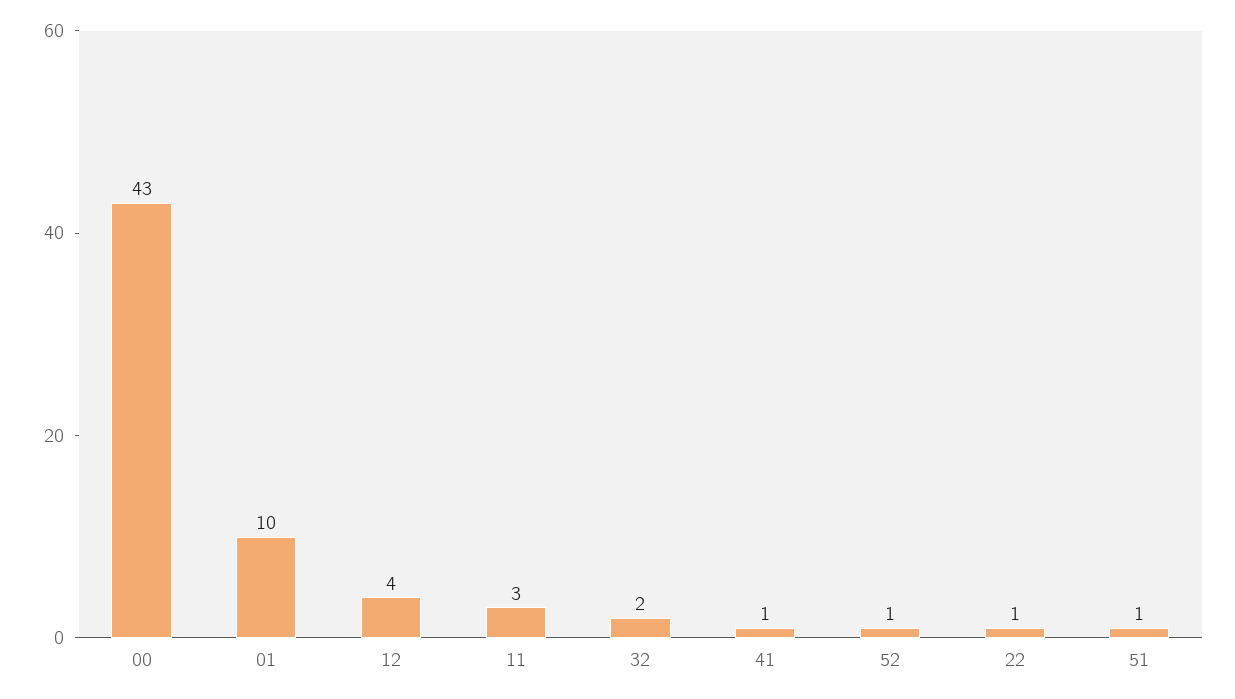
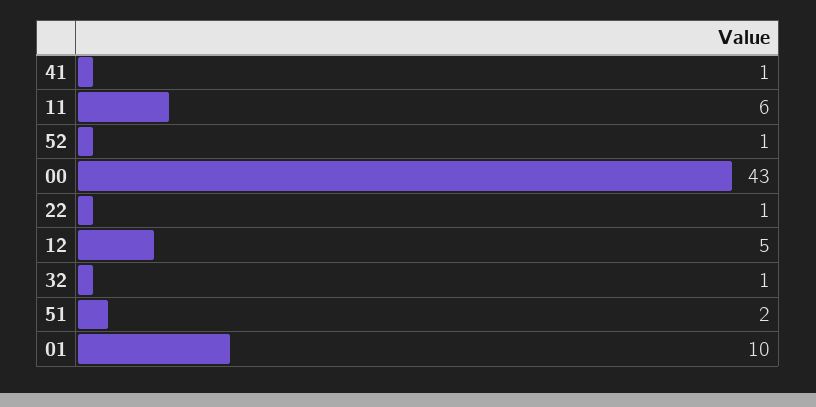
  {
    "00": 43,
    "01": 10,
-   "12": 4,
+   "12": 5,
-   "11": 3,
+   "11": 6,
-   "32": 2,
+   "32": 1,
    "41": 1,
    "52": 1,
    "22": 1,
-   "51": 1
+   "51": 2
  }

